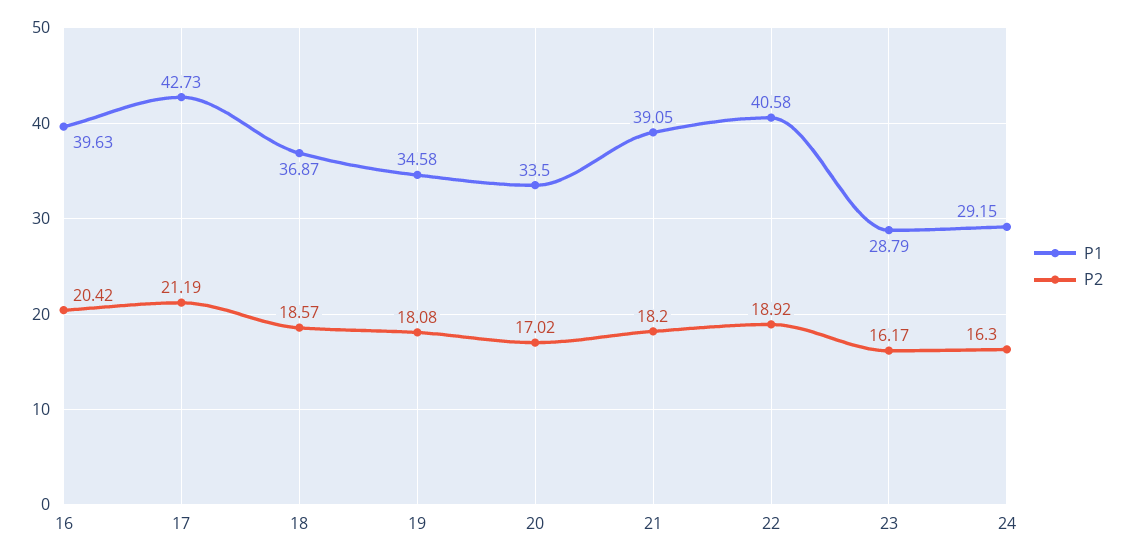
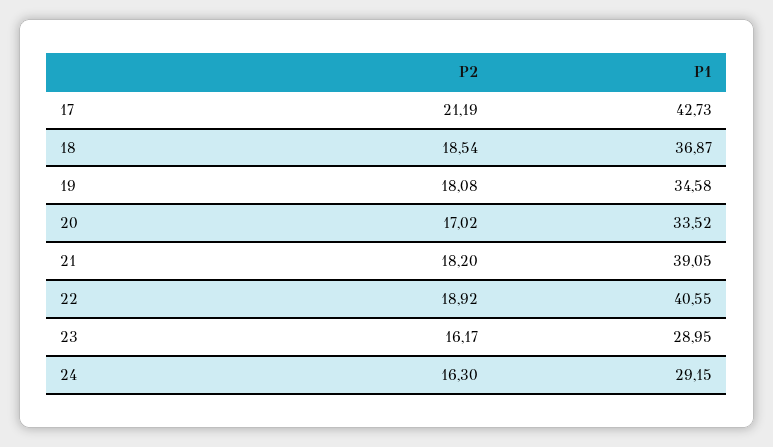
  {
    "P1": {
-     "16": 39.63,
      "17": 42.73,
      "18": 36.87,
      "19": 34.58,
-     "20": 33.5,
+     "20": 33.52,
      "21": 39.05,
-     "22": 40.58,
+     "22": 40.55,
-     "23": 28.79,
+     "23": 28.95,
      "24": 29.15
    },
    "P2": {
-     "16": 20.42,
      "17": 21.19,
-     "18": 18.57,
+     "18": 18.54,
      "19": 18.08,
      "20": 17.02,
      "21": 18.2,
      "22": 18.92,
      "23": 16.17,
      "24": 16.3
    }
  }

